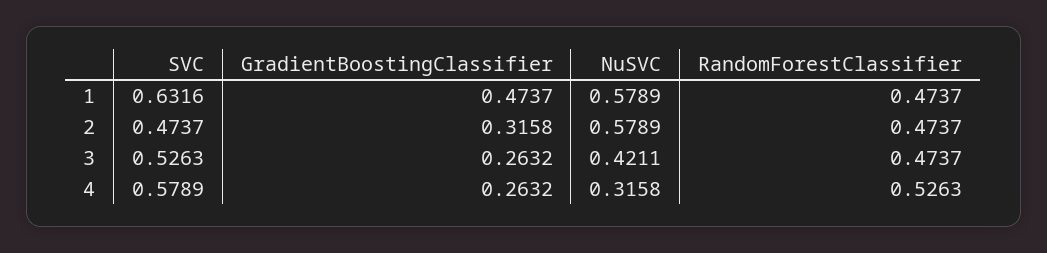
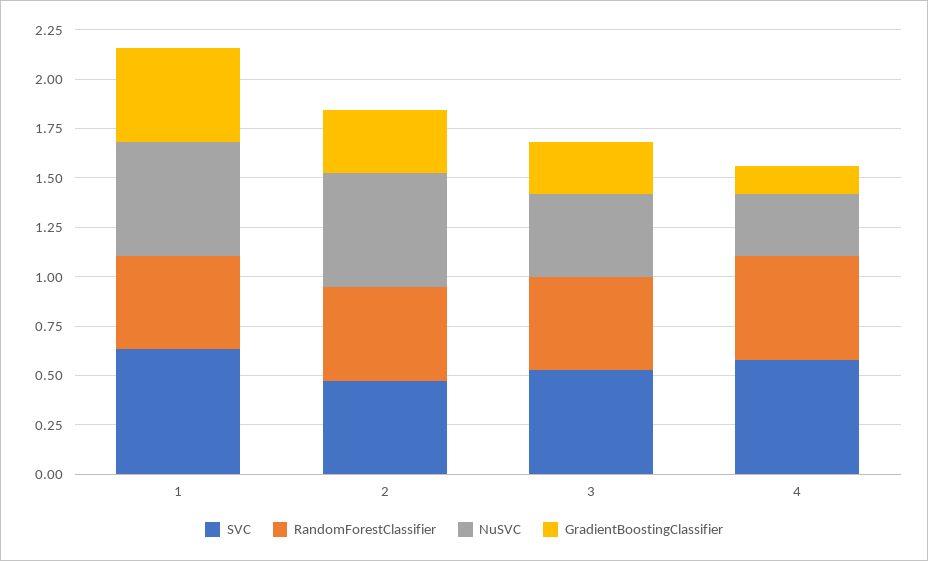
  {
    "SVC": {
      "1": 0.6316,
      "2": 0.4737,
      "3": 0.5263,
      "4": 0.5789
    },
    "GradientBoostingClassifier": {
      "1": 0.4737,
      "2": 0.3158,
      "3": 0.2632,
-     "4": 0.2632
+     "4": 0.15
    },
    "NuSVC": {
      "1": 0.5789,
      "2": 0.5789,
      "3": 0.4211,
      "4": 0.3158
    },
    "RandomForestClassifier": {
      "1": 0.4737,
      "2": 0.4737,
      "3": 0.4737,
      "4": 0.5263
    }
  }

